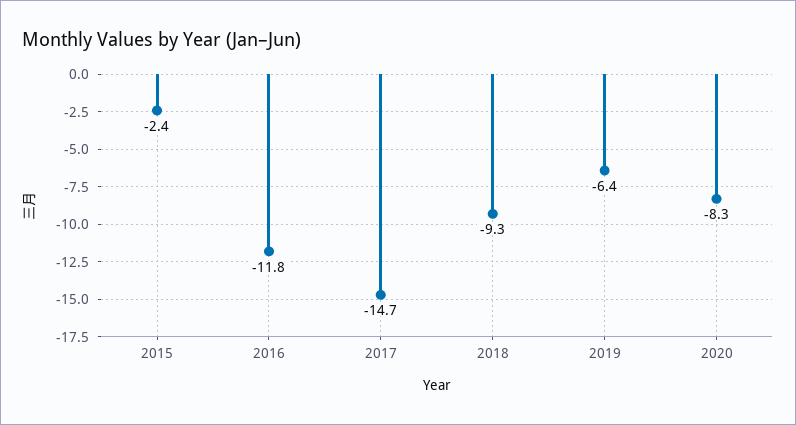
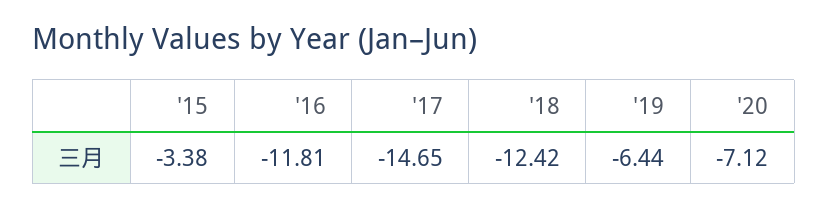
  {
-   "2015": -2.4,
+   "2015": -3.38,
    "2016": -11.81,
    "2017": -14.65,
-   "2018": -9.3,
+   "2018": -12.42,
    "2019": -6.44,
-   "2020": -8.3
+   "2020": -7.12
  }

